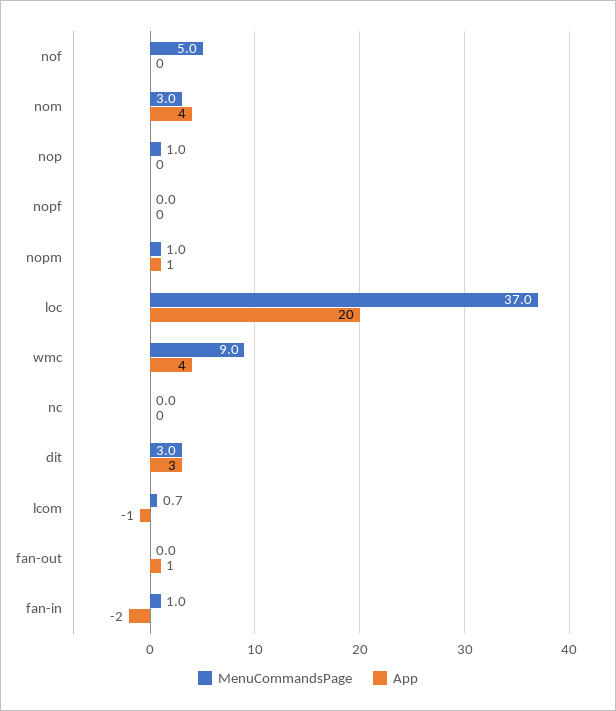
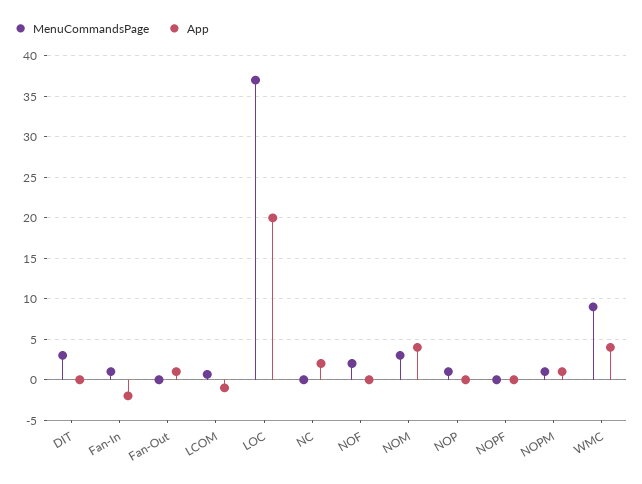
  {
    "MenuCommandsPage": {
-     "nof": 5,
+     "nof": 2,
      "nom": 3,
      "nop": 1,
      "nopf": 0,
      "nopm": 1,
      "loc": 37,
      "wmc": 9,
      "nc": 0,
      "dit": 3,
      "lcom": 0.7,
      "fan-out": 0,
      "fan-in": 1
    },
    "App": {
      "nof": 0,
      "nom": 4,
      "nop": 0,
      "nopf": 0,
      "nopm": 1,
      "loc": 20,
      "wmc": 4,
-     "nc": 0,
+     "nc": 2,
-     "dit": 3,
+     "dit": 0,
      "lcom": -1,
      "fan-out": 1,
      "fan-in": -2
    }
  }

